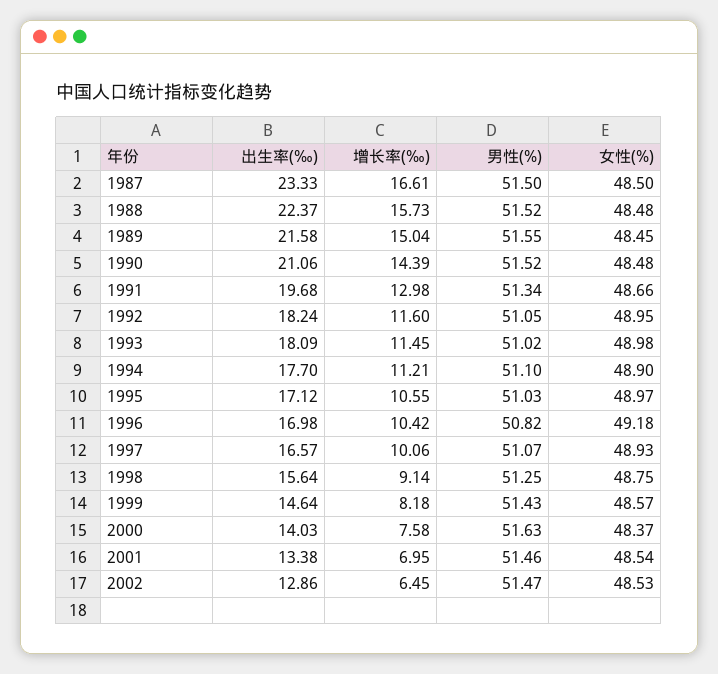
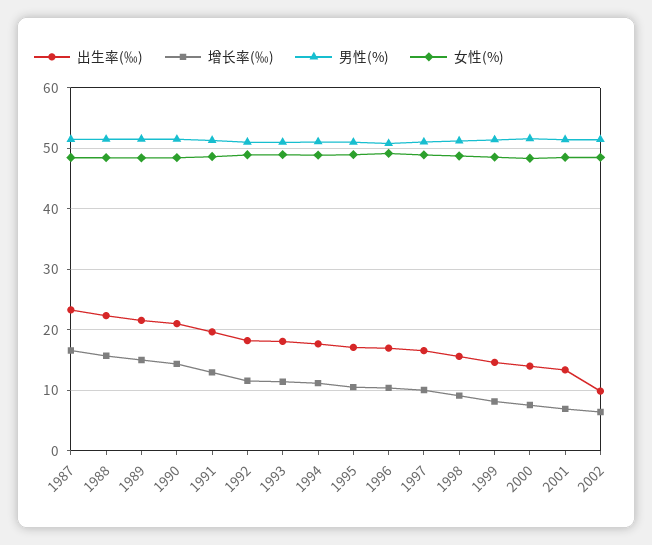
  {
    "出生率(‰)": {
      "1987": 23.33,
      "1988": 22.37,
      "1989": 21.58,
      "1990": 21.06,
      "1991": 19.68,
      "1992": 18.24,
      "1993": 18.09,
      "1994": 17.7,
      "1995": 17.12,
      "1996": 16.98,
      "1997": 16.57,
      "1998": 15.64,
      "1999": 14.64,
      "2000": 14.03,
      "2001": 13.38,
-     "2002": 12.86
+     "2002": 10
    },
    "增长率(‰)": {
      "1987": 16.61,
      "1988": 15.73,
      "1989": 15.04,
      "1990": 14.39,
      "1991": 12.98,
      "1992": 11.6,
      "1993": 11.45,
      "1994": 11.21,
      "1995": 10.55,
      "1996": 10.42,
      "1997": 10.06,
      "1998": 9.14,
      "1999": 8.18,
      "2000": 7.58,
      "2001": 6.95,
      "2002": 6.45
    },
    "男性(%)": {
      "1987": 51.5,
      "1988": 51.52,
      "1989": 51.55,
      "1990": 51.52,
      "1991": 51.34,
      "1992": 51.05,
      "1993": 51.02,
      "1994": 51.1,
      "1995": 51.03,
      "1996": 50.82,
      "1997": 51.07,
      "1998": 51.25,
      "1999": 51.43,
      "2000": 51.63,
      "2001": 51.46,
      "2002": 51.47
    },
    "女性(%)": {
      "1987": 48.5,
      "1988": 48.48,
      "1989": 48.45,
      "1990": 48.48,
      "1991": 48.66,
      "1992": 48.95,
      "1993": 48.98,
      "1994": 48.9,
      "1995": 48.97,
      "1996": 49.18,
      "1997": 48.93,
      "1998": 48.75,
      "1999": 48.57,
      "2000": 48.37,
      "2001": 48.54,
      "2002": 48.53
    }
  }

